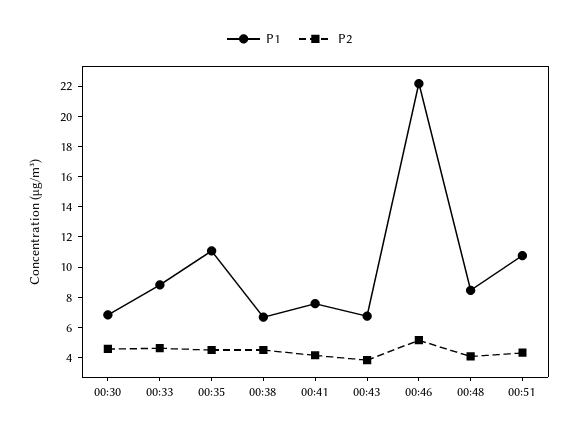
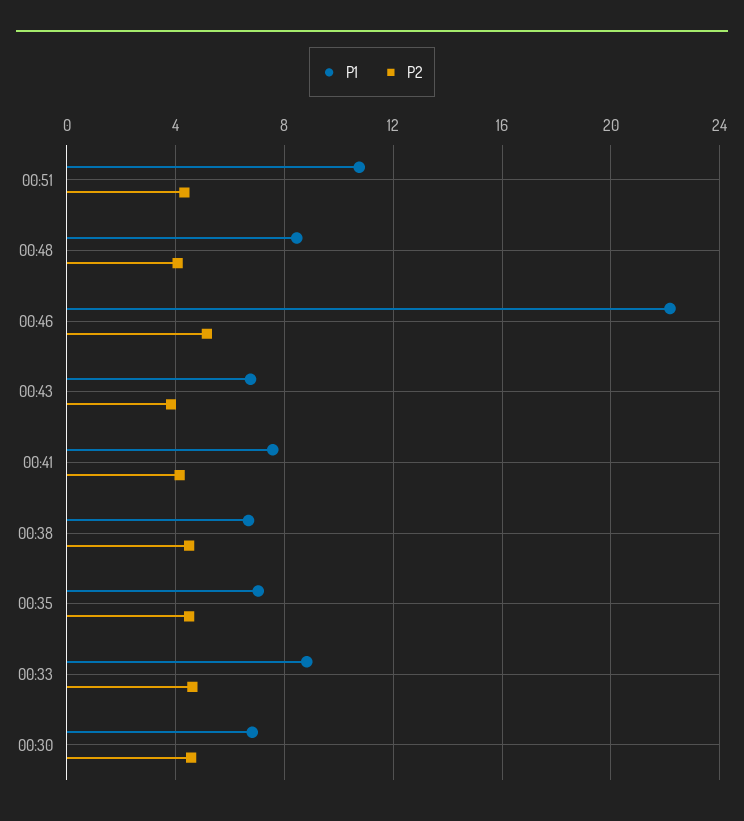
  {
    "P1": {
      "00:30": 7,
      "00:33": 9,
-     "00:35": 11,
+     "00:35": 7,
      "00:38": 6.5,
      "00:41": 7.5,
      "00:43": 7,
      "00:46": 22,
      "00:48": 8.5,
      "00:51": 11
    },
    "P2": {
      "00:30": 4.5,
      "00:33": 4.5,
      "00:35": 4.5,
      "00:38": 4.5,
      "00:41": 4,
      "00:43": 4,
      "00:46": 5,
      "00:48": 4,
      "00:51": 4.5
    }
  }

